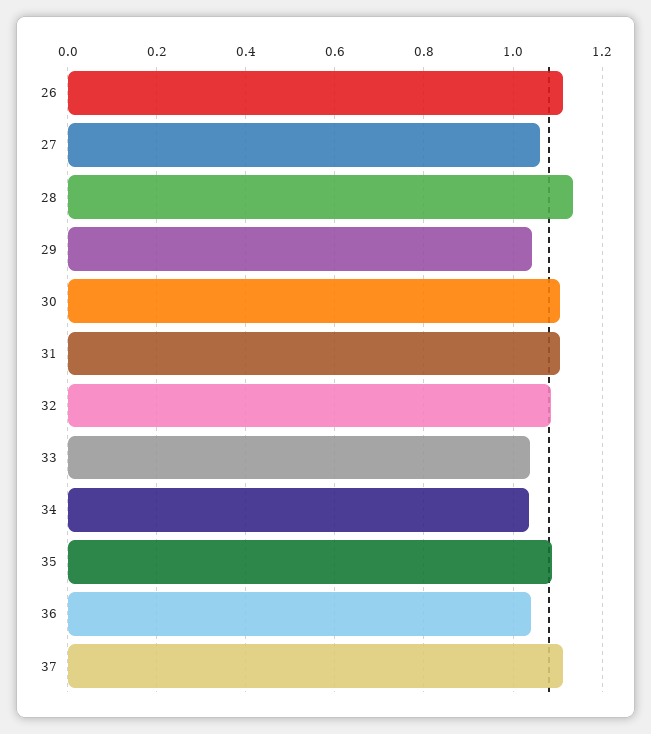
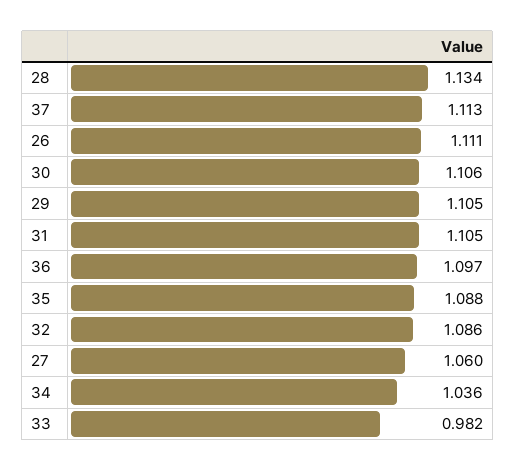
  {
    "26": 1.111,
    "27": 1.06,
    "28": 1.134,
-   "29": 1.04,
+   "29": 1.105,
    "30": 1.106,
    "31": 1.105,
    "32": 1.086,
-   "33": 1.04,
+   "33": 0.982,
    "34": 1.036,
    "35": 1.088,
-   "36": 1.04,
+   "36": 1.097,
    "37": 1.113
  }

